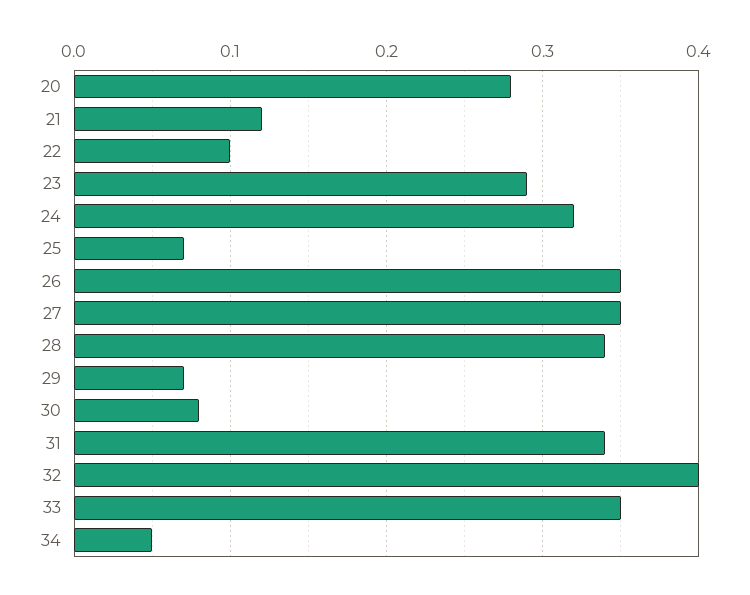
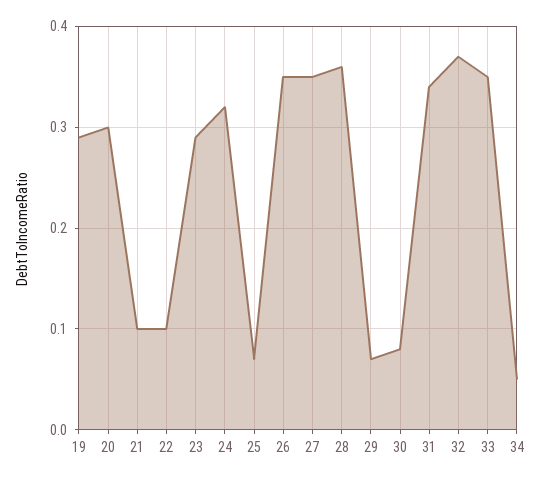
  {
-   "20": 0.28,
+   "20": 0.3,
-   "21": 0.12,
+   "21": 0.1,
    "22": 0.1,
    "23": 0.29,
    "24": 0.32,
    "25": 0.07,
    "26": 0.35,
    "27": 0.35,
-   "28": 0.34,
+   "28": 0.36,
    "29": 0.07,
    "30": 0.08,
    "31": 0.34,
-   "32": 0.4,
+   "32": 0.37,
    "33": 0.35,
-   "34": 0.05
+   "34": 0.05,
+   "19": 0.29
  }

